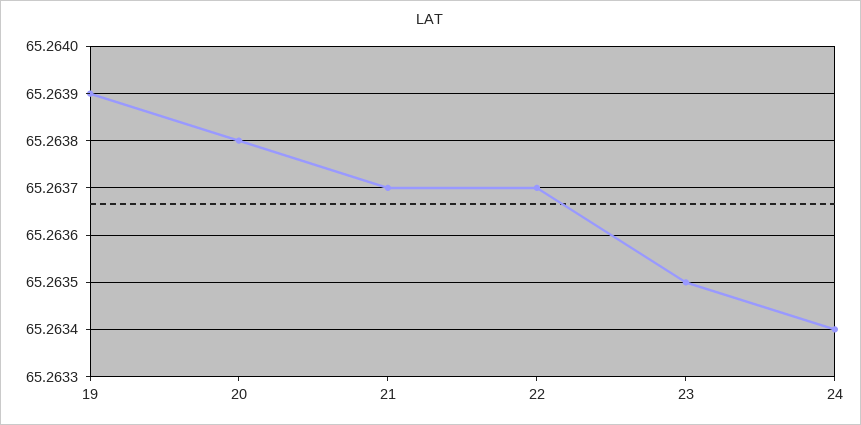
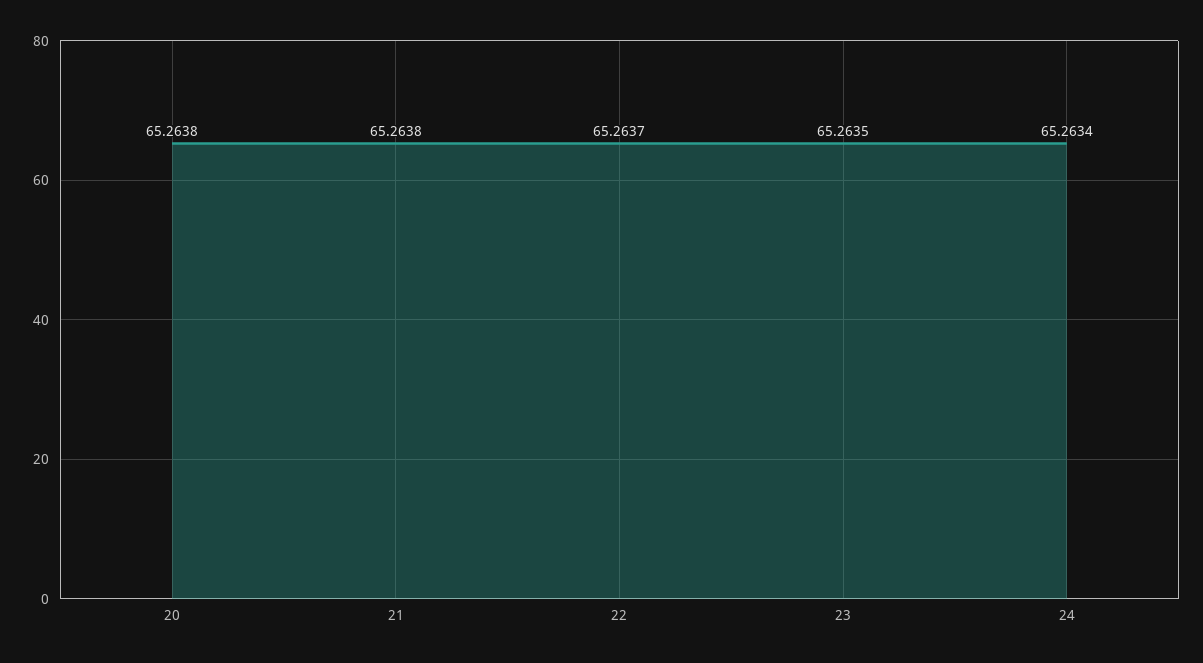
  {
-   "19": 65.2639,
    "20": 65.2638,
-   "21": 65.2637,
+   "21": 65.2638,
    "22": 65.2637,
    "23": 65.2635,
    "24": 65.2634
  }

